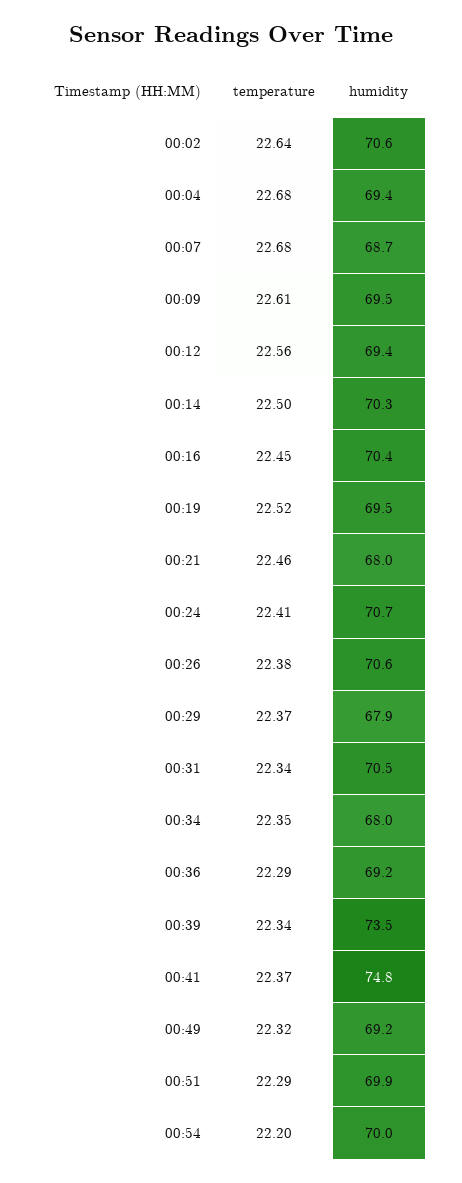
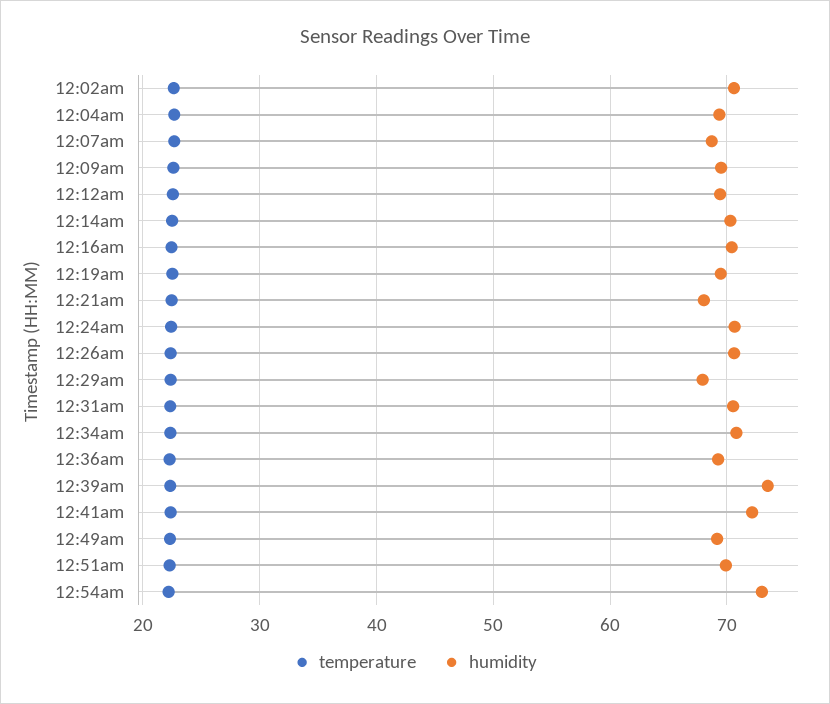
  {
    "temperature": {
      "00:02": 22.64,
      "00:04": 22.68,
      "00:07": 22.68,
      "00:09": 22.61,
      "00:12": 22.56,
      "00:14": 22.5,
      "00:16": 22.45,
      "00:19": 22.52,
      "00:21": 22.46,
      "00:24": 22.41,
      "00:26": 22.38,
      "00:29": 22.37,
      "00:31": 22.34,
      "00:34": 22.35,
      "00:36": 22.29,
      "00:39": 22.34,
      "00:41": 22.37,
      "00:49": 22.32,
      "00:51": 22.29,
      "00:54": 22.2
    },
    "humidity": {
      "00:02": 70.6,
      "00:04": 69.4,
      "00:07": 68.7,
      "00:09": 69.5,
      "00:12": 69.4,
      "00:14": 70.3,
      "00:16": 70.4,
      "00:19": 69.5,
      "00:21": 68,
      "00:24": 70.7,
      "00:26": 70.6,
      "00:29": 67.9,
      "00:31": 70.5,
-     "00:34": 68,
+     "00:34": 71,
      "00:36": 69.2,
      "00:39": 73.5,
-     "00:41": 74.8,
+     "00:41": 72,
      "00:49": 69.2,
      "00:51": 69.9,
-     "00:54": 70
+     "00:54": 73
    }
  }

